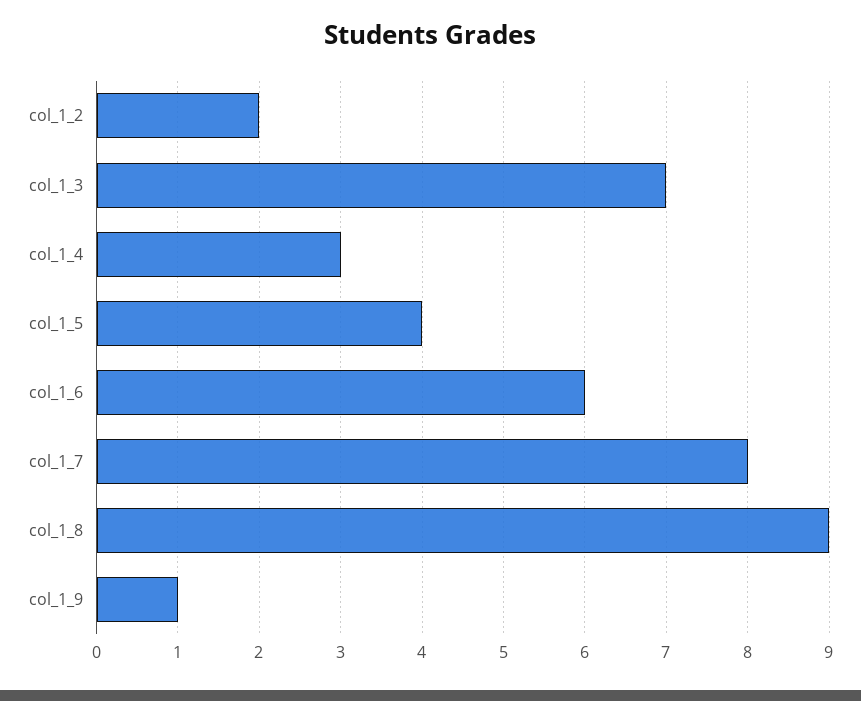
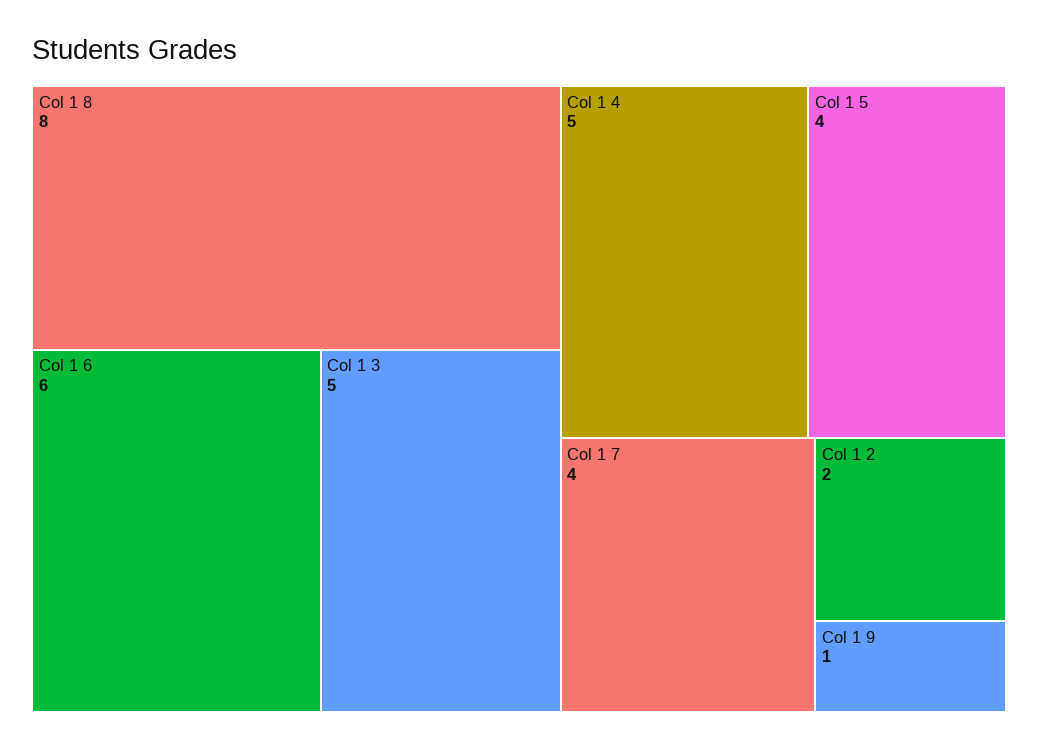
  {
    "col_1_2": 2,
-   "col_1_3": 7,
+   "col_1_3": 5,
-   "col_1_4": 3,
+   "col_1_4": 5,
    "col_1_5": 4,
    "col_1_6": 6,
-   "col_1_7": 8,
+   "col_1_7": 4,
-   "col_1_8": 9,
+   "col_1_8": 8,
    "col_1_9": 1
  }

